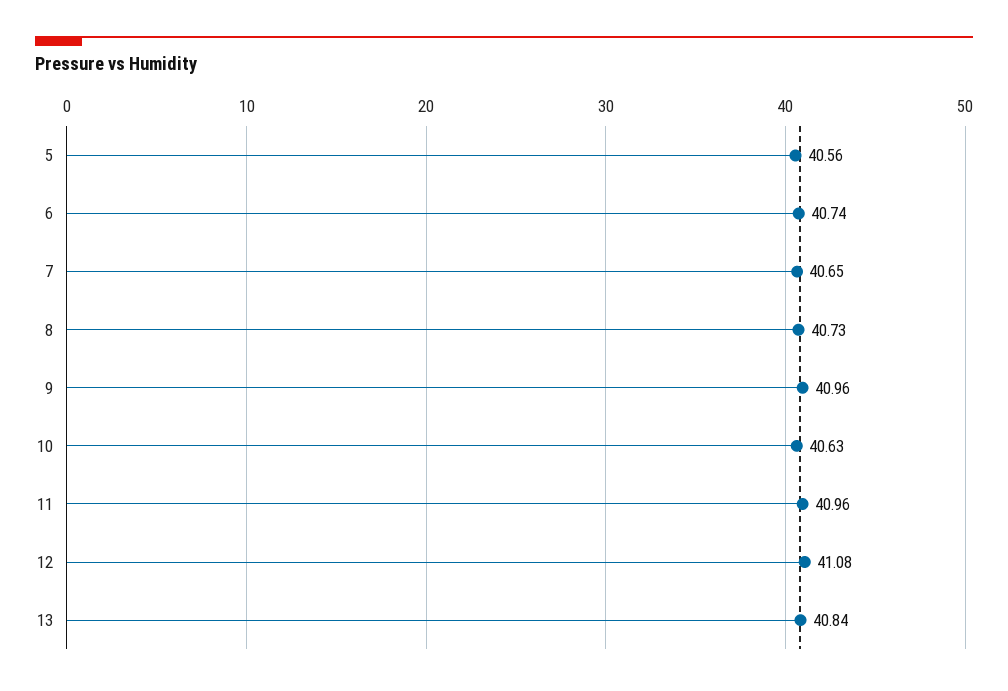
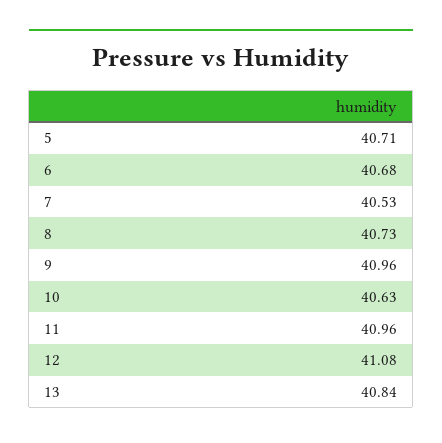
  {
-   "5": 40.56,
+   "5": 40.71,
-   "6": 40.74,
+   "6": 40.68,
-   "7": 40.65,
+   "7": 40.53,
    "8": 40.73,
    "9": 40.96,
    "10": 40.63,
    "11": 40.96,
    "12": 41.08,
    "13": 40.84
  }

